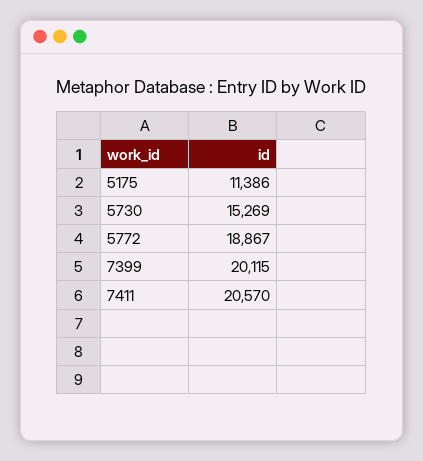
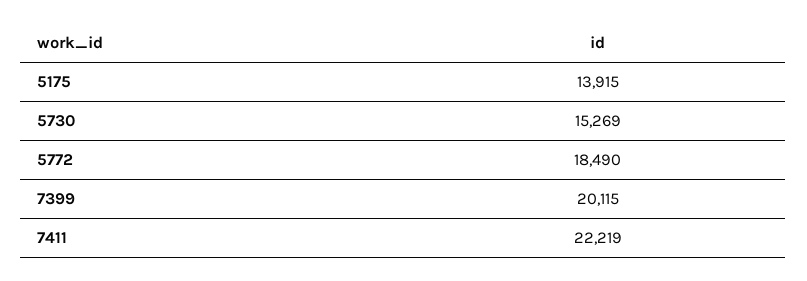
  {
-   "5175": 11386,
+   "5175": 13915,
    "5730": 15269,
-   "5772": 18867,
+   "5772": 18490,
    "7399": 20115,
-   "7411": 20570
+   "7411": 22219
  }

